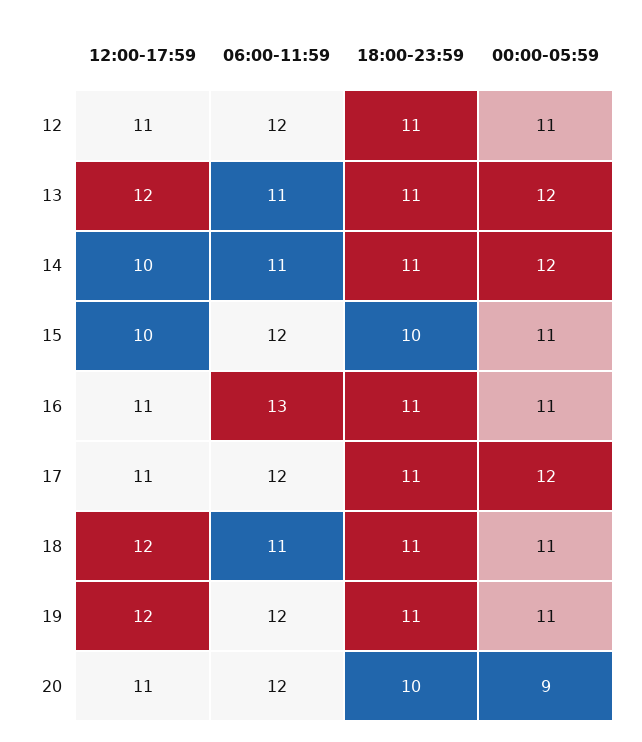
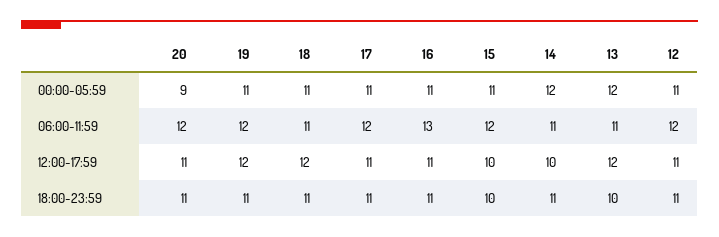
  {
    "12:00-17:59": {
      "12": 11,
      "13": 12,
      "14": 10,
      "15": 10,
      "16": 11,
      "17": 11,
      "18": 12,
      "19": 12,
      "20": 11
    },
    "06:00-11:59": {
      "12": 12,
      "13": 11,
      "14": 11,
      "15": 12,
      "16": 13,
      "17": 12,
      "18": 11,
      "19": 12,
      "20": 12
    },
    "18:00-23:59": {
      "12": 11,
-     "13": 11,
+     "13": 10,
      "14": 11,
      "15": 10,
      "16": 11,
      "17": 11,
      "18": 11,
      "19": 11,
-     "20": 10
+     "20": 11
    },
    "00:00-05:59": {
      "12": 11,
      "13": 12,
      "14": 12,
      "15": 11,
      "16": 11,
-     "17": 12,
+     "17": 11,
      "18": 11,
      "19": 11,
      "20": 9
    }
  }

